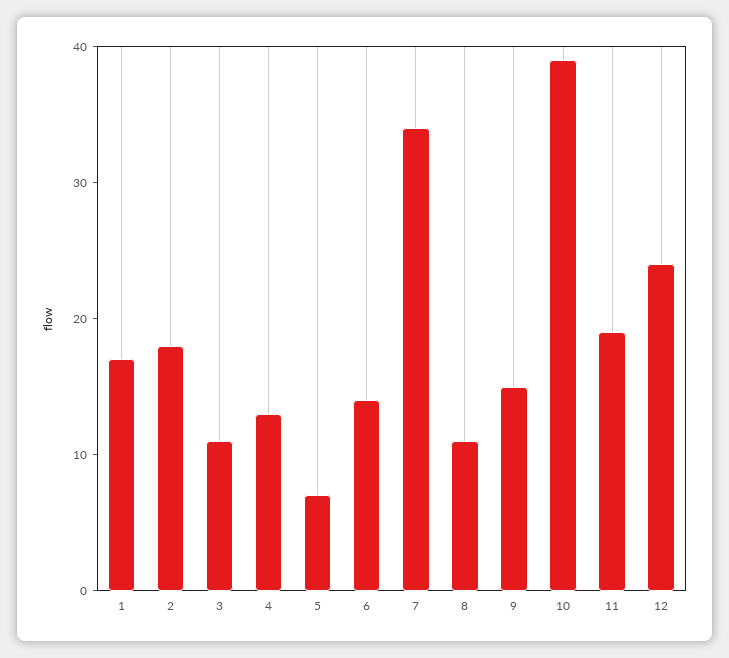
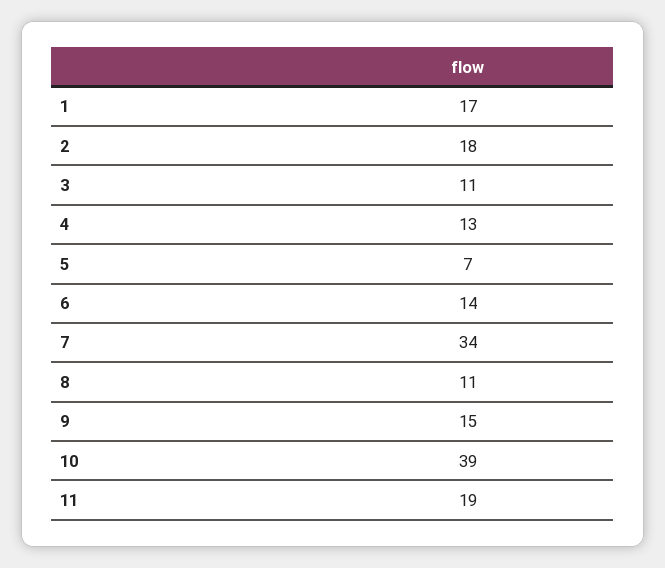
  {
    "1": 17,
    "2": 18,
    "3": 11,
    "4": 13,
    "5": 7,
    "6": 14,
    "7": 34,
    "8": 11,
    "9": 15,
    "10": 39,
-   "11": 19,
+   "11": 19
-   "12": 24
  }

